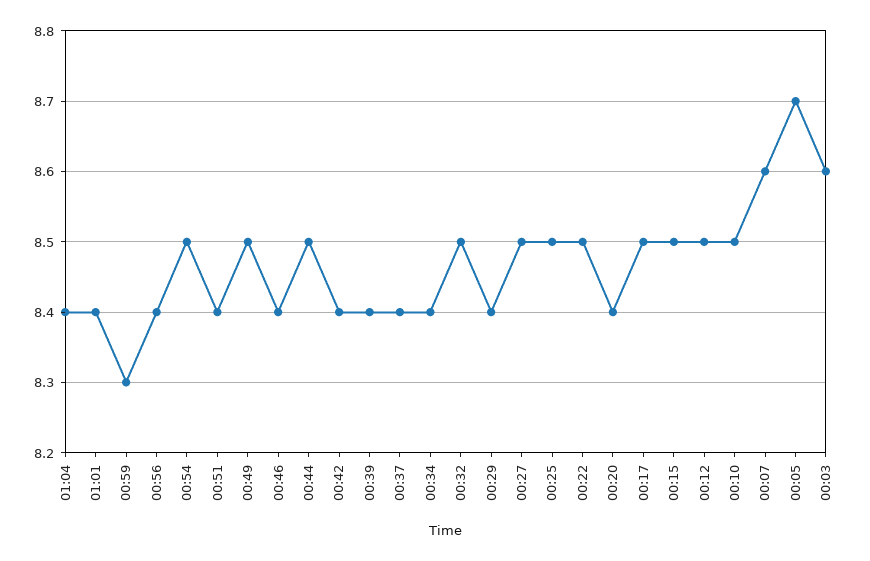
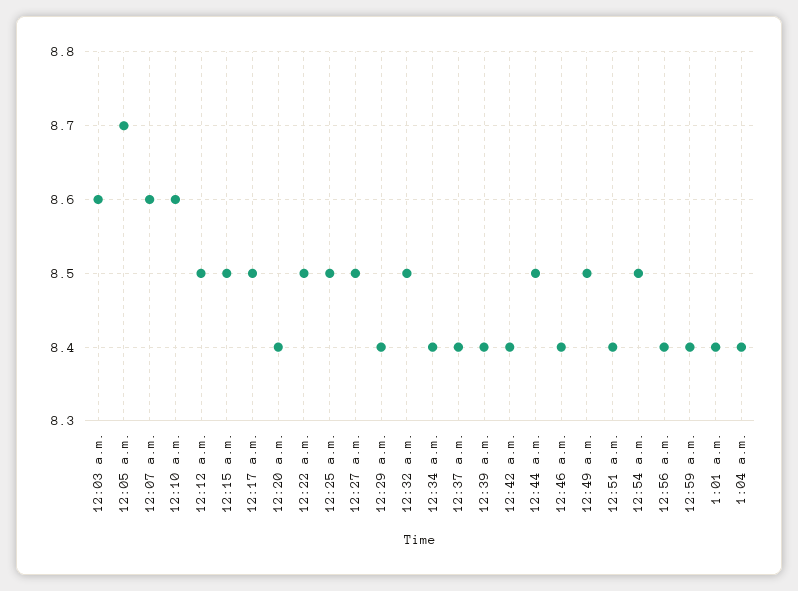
  {
    "01:04": 8.4,
    "01:01": 8.4,
-   "00:59": 8.3,
+   "00:59": 8.4,
    "00:56": 8.4,
    "00:54": 8.5,
    "00:51": 8.4,
    "00:49": 8.5,
    "00:46": 8.4,
    "00:44": 8.5,
    "00:42": 8.4,
    "00:39": 8.4,
    "00:37": 8.4,
    "00:34": 8.4,
    "00:32": 8.5,
    "00:29": 8.4,
    "00:27": 8.5,
    "00:25": 8.5,
    "00:22": 8.5,
    "00:20": 8.4,
    "00:17": 8.5,
    "00:15": 8.5,
    "00:12": 8.5,
-   "00:10": 8.5,
+   "00:10": 8.6,
    "00:07": 8.6,
    "00:05": 8.7,
    "00:03": 8.6
  }

